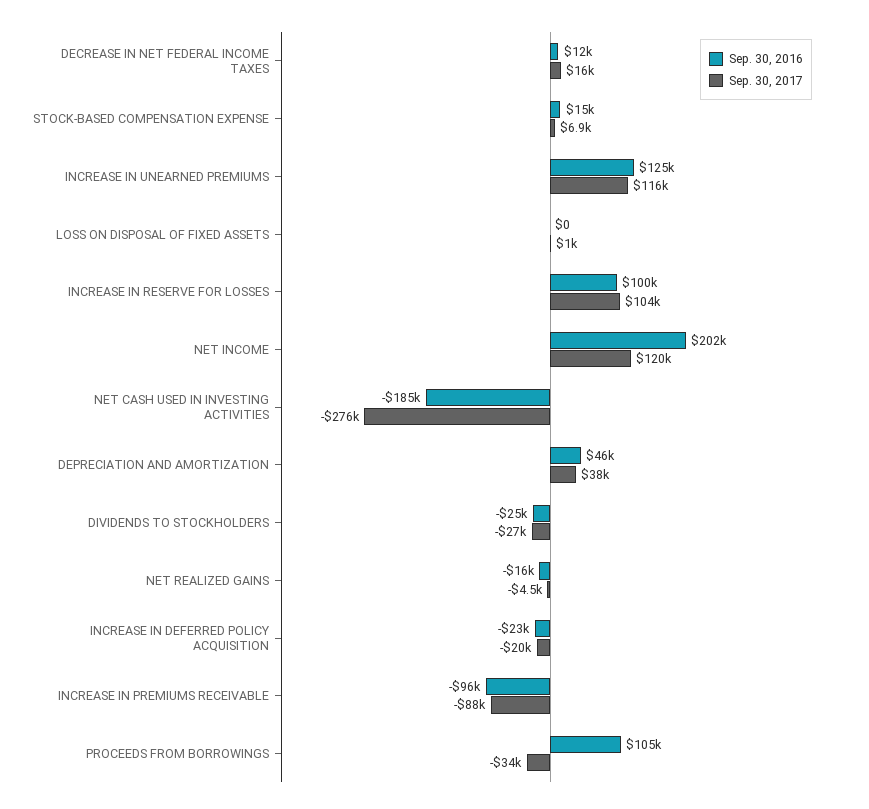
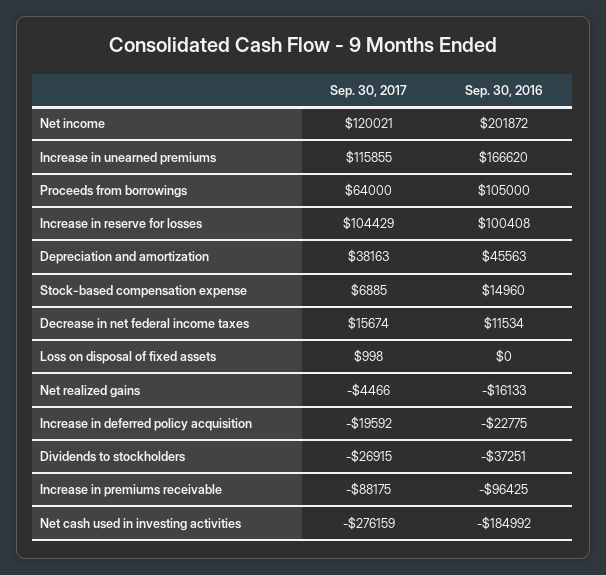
  {
    "Sep. 30, 2016": {
      "DECREASE IN NET FEDERAL INCOME TAXES": 11534,
      "STOCK-BASED COMPENSATION EXPENSE": 14960,
-     "INCREASE IN UNEARNED PREMIUMS": 125000,
+     "INCREASE IN UNEARNED PREMIUMS": 166620,
      "LOSS ON DISPOSAL OF FIXED ASSETS": 0,
      "INCREASE IN RESERVE FOR LOSSES": 100408,
      "NET INCOME": 201872,
      "NET CASH USED IN INVESTING ACTIVITIES": -184992,
      "DEPRECIATION AND AMORTIZATION": 45563,
-     "DIVIDENDS TO STOCKHOLDERS": -25000,
+     "DIVIDENDS TO STOCKHOLDERS": -37251,
      "NET REALIZED GAINS": -16133,
      "INCREASE IN DEFERRED POLICY ACQUISITION": -22775,
      "INCREASE IN PREMIUMS RECEIVABLE": -96425,
      "PROCEEDS FROM BORROWINGS": 105000
    },
    "Sep. 30, 2017": {
      "DECREASE IN NET FEDERAL INCOME TAXES": 15674,
      "STOCK-BASED COMPENSATION EXPENSE": 6885,
      "INCREASE IN UNEARNED PREMIUMS": 115855,
      "LOSS ON DISPOSAL OF FIXED ASSETS": 998,
      "INCREASE IN RESERVE FOR LOSSES": 104429,
      "NET INCOME": 120021,
      "NET CASH USED IN INVESTING ACTIVITIES": -276159,
      "DEPRECIATION AND AMORTIZATION": 38163,
      "DIVIDENDS TO STOCKHOLDERS": -26915,
      "NET REALIZED GAINS": -4466,
      "INCREASE IN DEFERRED POLICY ACQUISITION": -19592,
      "INCREASE IN PREMIUMS RECEIVABLE": -88175,
-     "PROCEEDS FROM BORROWINGS": -34000
+     "PROCEEDS FROM BORROWINGS": 64000
    }
  }

